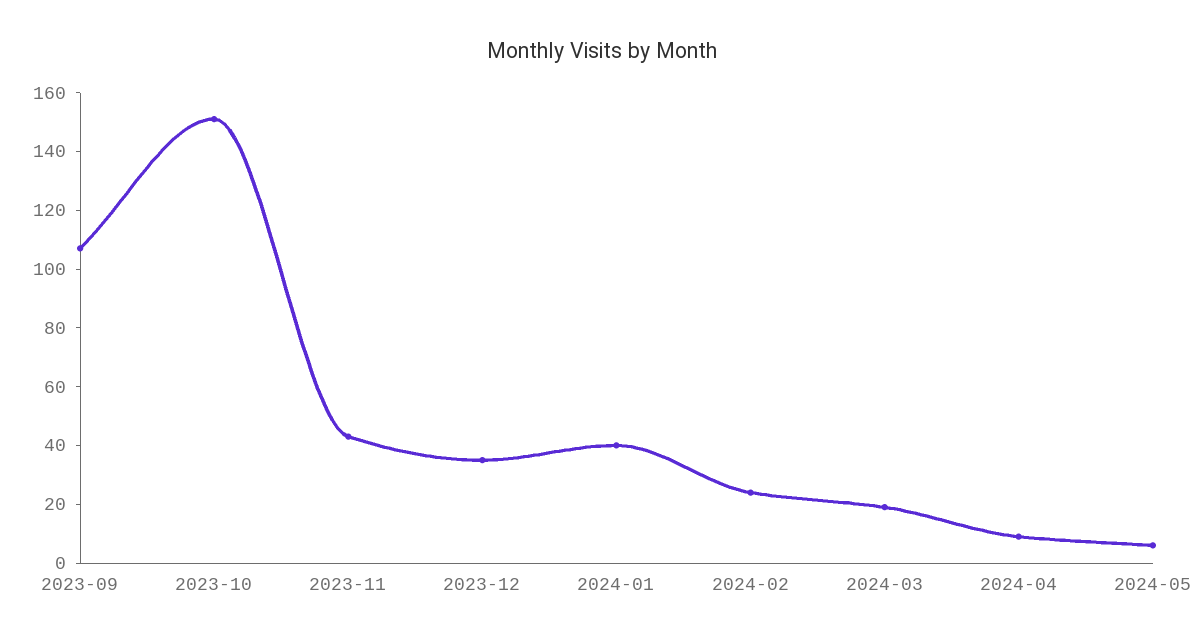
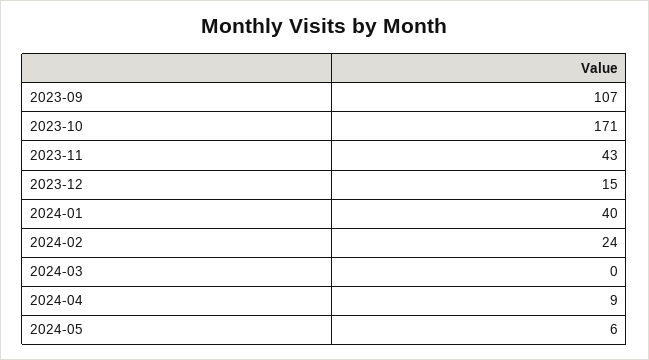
  {
    "2023-09": 107,
-   "2023-10": 150,
+   "2023-10": 171,
    "2023-11": 43,
-   "2023-12": 35,
+   "2023-12": 15,
    "2024-01": 40,
    "2024-02": 24,
-   "2024-03": 20,
+   "2024-03": 0,
    "2024-04": 9,
    "2024-05": 6
  }

